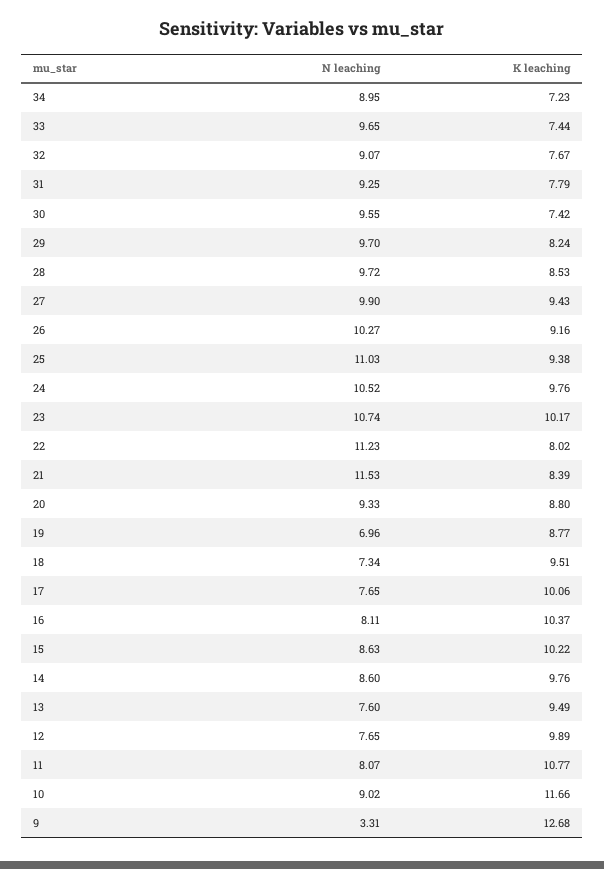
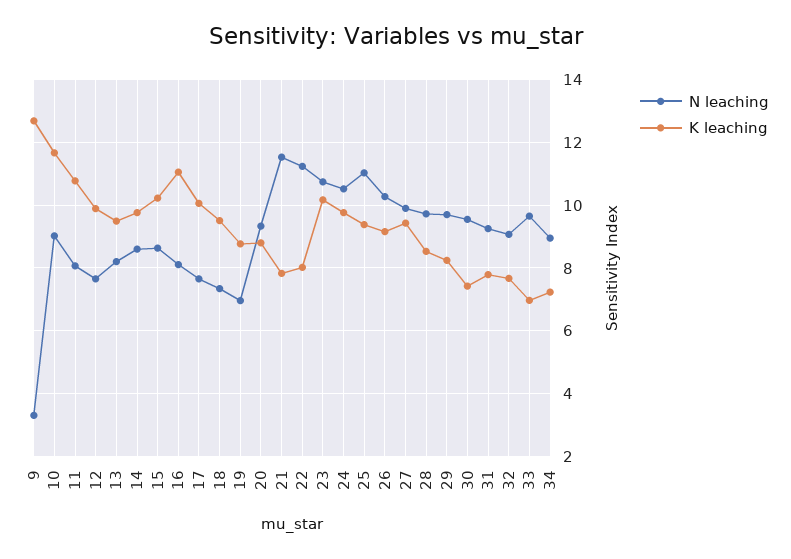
  {
    "N leaching": {
      "34": 8.95,
      "33": 9.65,
      "32": 9.07,
      "31": 9.25,
      "30": 9.55,
      "29": 9.7,
      "28": 9.72,
      "27": 9.9,
      "26": 10.27,
      "25": 11.03,
      "24": 10.52,
      "23": 10.74,
      "22": 11.23,
      "21": 11.53,
      "20": 9.33,
      "19": 6.96,
      "18": 7.34,
      "17": 7.65,
      "16": 8.11,
      "15": 8.63,
      "14": 8.6,
-     "13": 7.6,
+     "13": 8.2,
      "12": 7.65,
      "11": 8.07,
      "10": 9.02,
      "9": 3.31
    },
    "K leaching": {
      "34": 7.23,
-     "33": 7.44,
+     "33": 7,
      "32": 7.67,
      "31": 7.79,
      "30": 7.42,
      "29": 8.24,
      "28": 8.53,
      "27": 9.43,
      "26": 9.16,
      "25": 9.38,
      "24": 9.76,
      "23": 10.17,
      "22": 8.02,
-     "21": 8.39,
+     "21": 7.8,
      "20": 8.8,
      "19": 8.77,
      "18": 9.51,
      "17": 10.06,
-     "16": 10.37,
+     "16": 11,
      "15": 10.22,
      "14": 9.76,
      "13": 9.49,
      "12": 9.89,
      "11": 10.77,
      "10": 11.66,
      "9": 12.68
    }
  }

